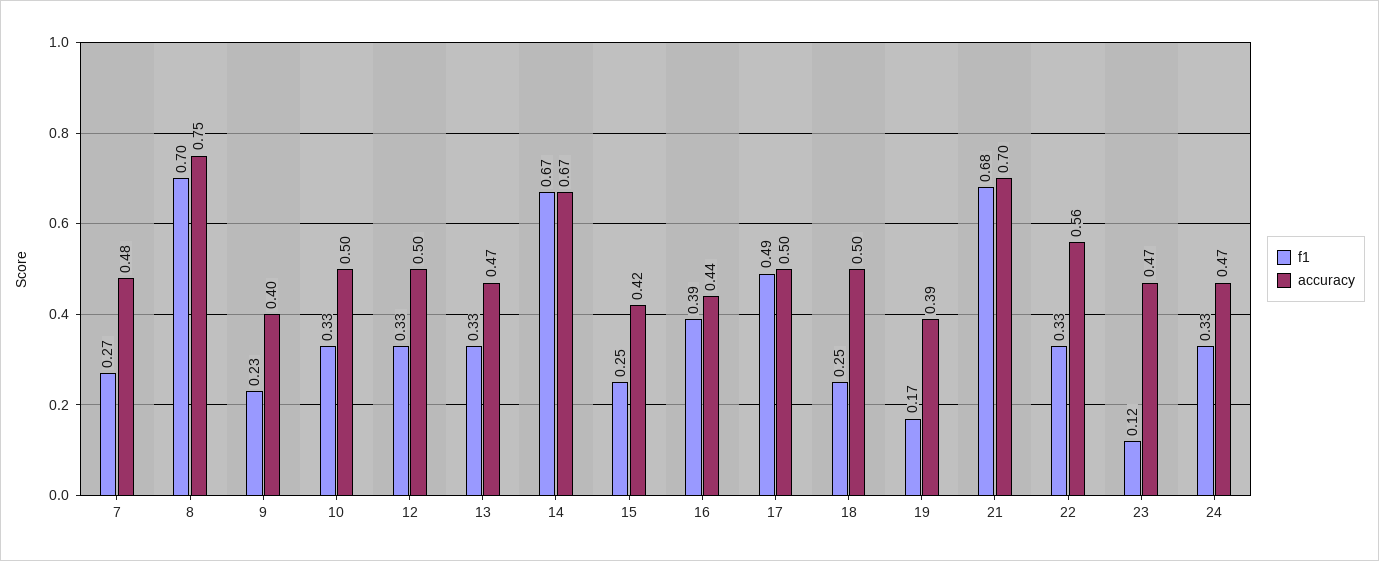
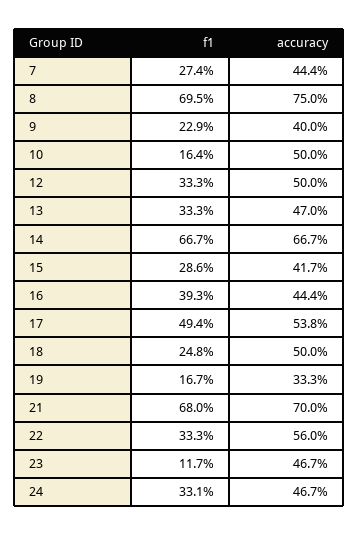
  {
    "f1": {
      "7": 0.274,
      "8": 0.695,
      "9": 0.229,
-     "10": 0.33,
+     "10": 0.164,
      "12": 0.333,
      "13": 0.333,
      "14": 0.667,
-     "15": 0.25,
+     "15": 0.286,
      "16": 0.393,
      "17": 0.494,
      "18": 0.248,
      "19": 0.167,
      "21": 0.68,
      "22": 0.333,
      "23": 0.117,
      "24": 0.331
    },
    "accuracy": {
-     "7": 0.48,
+     "7": 0.444,
      "8": 0.75,
      "9": 0.4,
      "10": 0.5,
      "12": 0.5,
      "13": 0.47,
      "14": 0.667,
      "15": 0.417,
      "16": 0.444,
-     "17": 0.5,
+     "17": 0.538,
      "18": 0.5,
-     "19": 0.39,
+     "19": 0.333,
      "21": 0.7,
      "22": 0.56,
      "23": 0.467,
      "24": 0.467
    }
  }

